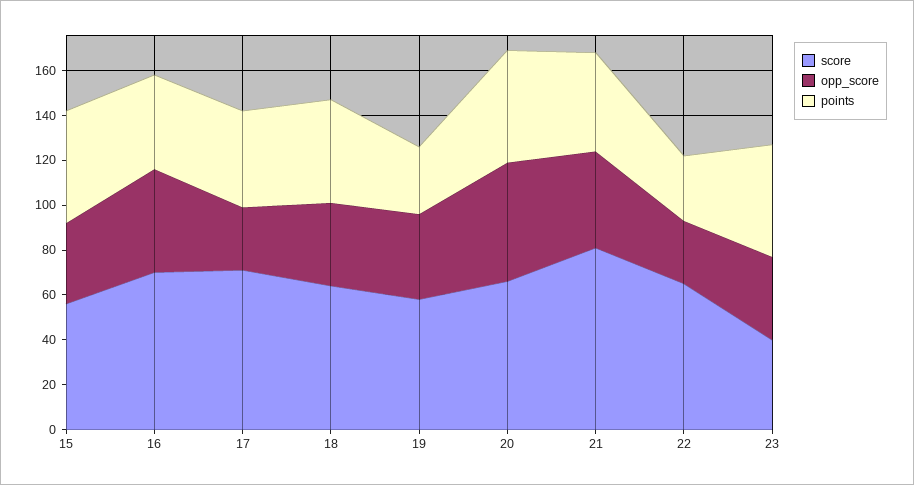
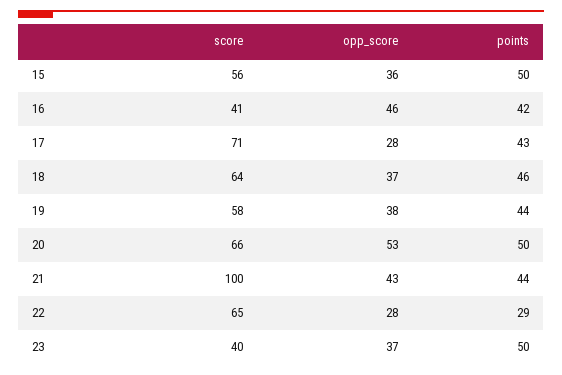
  {
    "score": {
      "15": 56,
-     "16": 70,
+     "16": 41,
      "17": 71,
      "18": 64,
      "19": 58,
      "20": 66,
-     "21": 80,
+     "21": 100,
      "22": 65,
      "23": 40
    },
    "opp_score": {
      "15": 36,
      "16": 46,
      "17": 28,
      "18": 37,
      "19": 38,
      "20": 53,
      "21": 43,
      "22": 28,
      "23": 37
    },
    "points": {
      "15": 50,
      "16": 42,
      "17": 43,
      "18": 46,
-     "19": 30,
+     "19": 44,
      "20": 50,
      "21": 44,
      "22": 29,
      "23": 50
    }
  }

